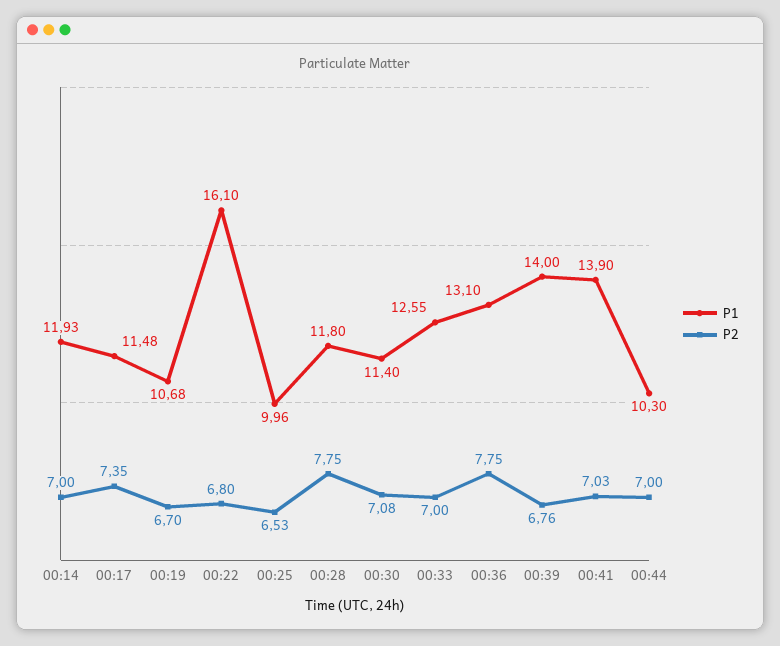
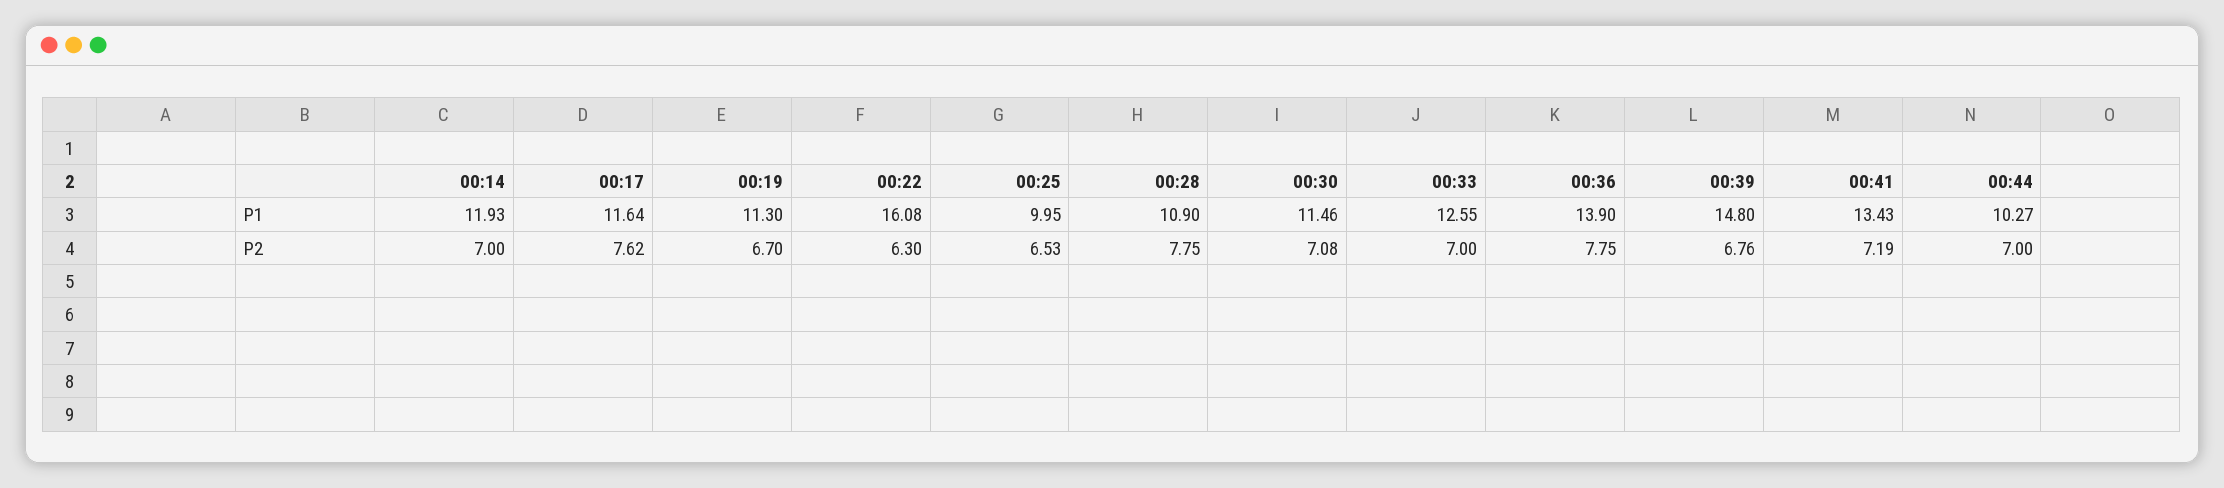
  {
    "P1": {
      "00:14": 11.93,
-     "00:17": 11.48,
+     "00:17": 11.64,
-     "00:19": 10.68,
+     "00:19": 11.3,
-     "00:22": 16.1,
+     "00:22": 16.08,
-     "00:25": 9.96,
+     "00:25": 9.95,
-     "00:28": 11.8,
+     "00:28": 10.9,
-     "00:30": 11.4,
+     "00:30": 11.46,
      "00:33": 12.55,
-     "00:36": 13.1,
+     "00:36": 13.9,
-     "00:39": 14,
+     "00:39": 14.8,
-     "00:41": 13.9,
+     "00:41": 13.43,
-     "00:44": 10.3
+     "00:44": 10.27
    },
    "P2": {
      "00:14": 7,
-     "00:17": 7.35,
+     "00:17": 7.62,
      "00:19": 6.7,
-     "00:22": 6.8,
+     "00:22": 6.3,
      "00:25": 6.53,
      "00:28": 7.75,
      "00:30": 7.08,
      "00:33": 7,
      "00:36": 7.75,
      "00:39": 6.76,
-     "00:41": 7.03,
+     "00:41": 7.19,
      "00:44": 7
    }
  }

